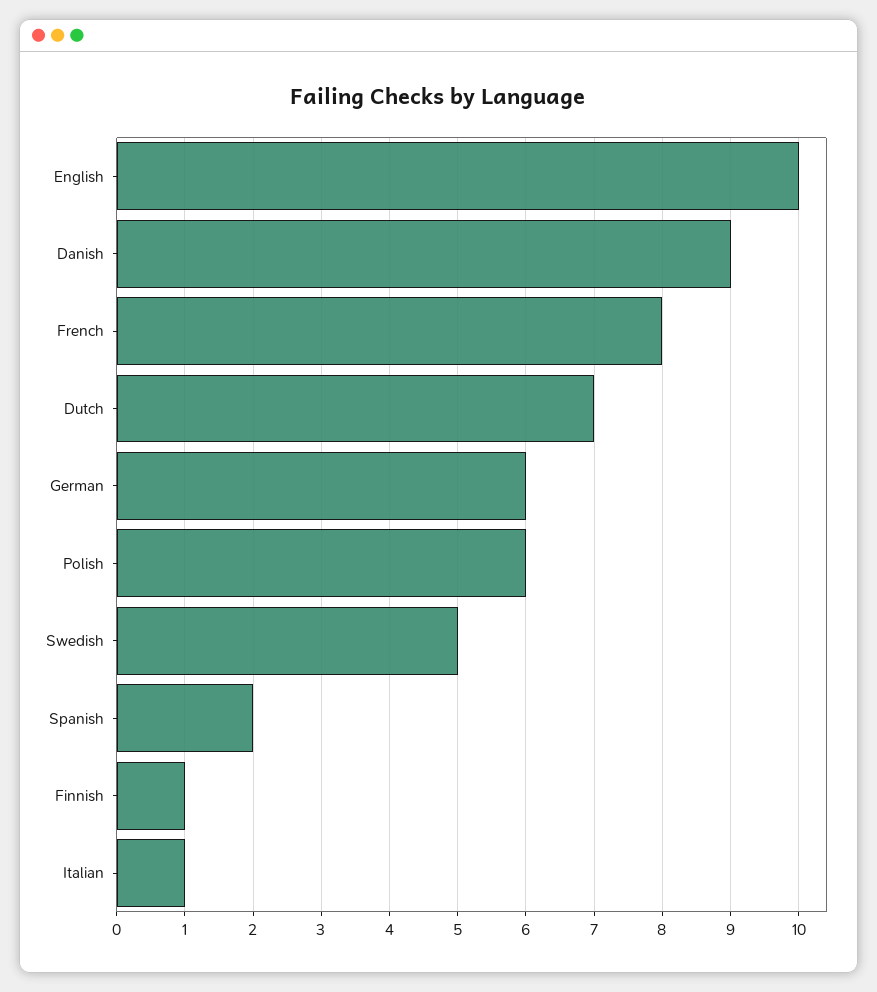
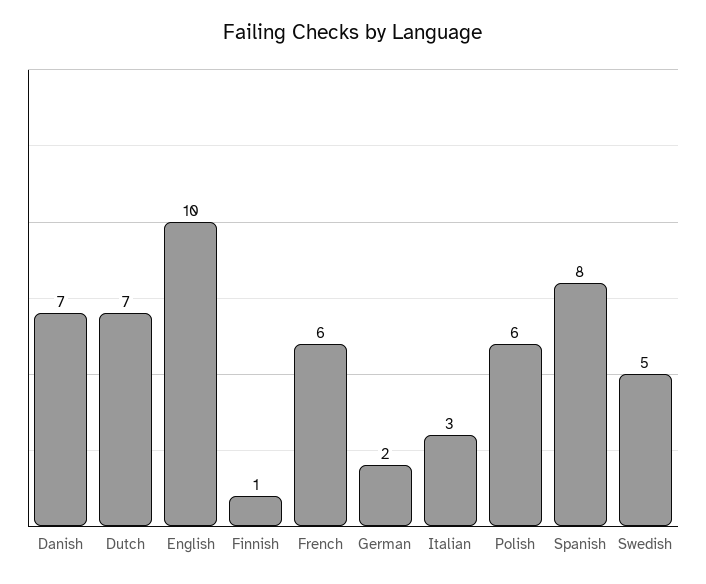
  {
    "English": 10,
-   "Danish": 9,
+   "Danish": 7,
-   "French": 8,
+   "French": 6,
    "Dutch": 7,
-   "German": 6,
+   "German": 2,
    "Polish": 6,
    "Swedish": 5,
-   "Spanish": 2,
+   "Spanish": 8,
    "Finnish": 1,
-   "Italian": 1
+   "Italian": 3
  }

